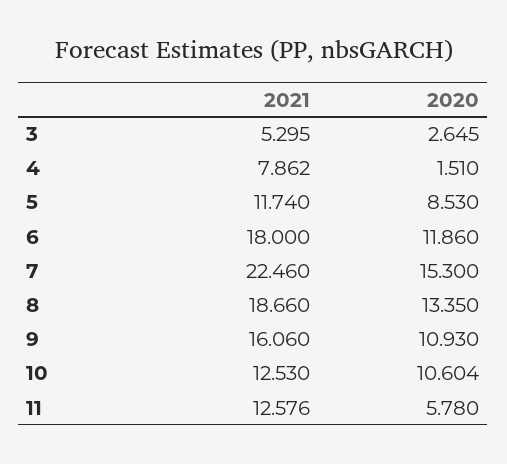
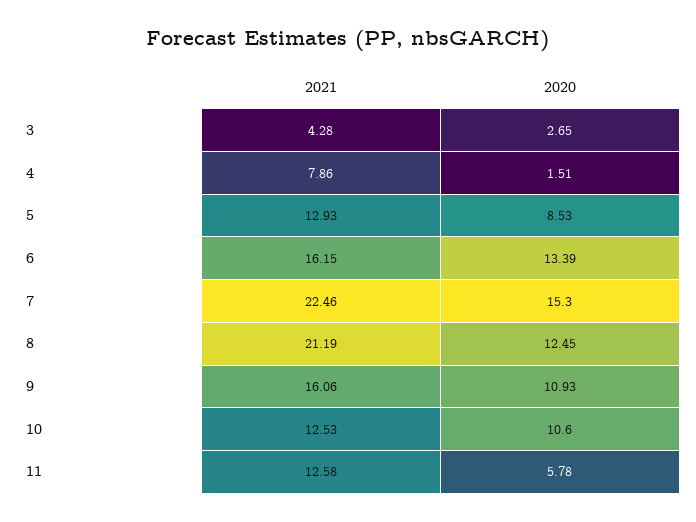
  {
    "2021": {
-     "3": 5.295,
+     "3": 4.28,
      "4": 7.862,
-     "5": 11.74,
+     "5": 12.93,
-     "6": 18,
+     "6": 16.15,
      "7": 22.46,
-     "8": 18.66,
+     "8": 21.19,
      "9": 16.06,
      "10": 12.53,
      "11": 12.576
    },
    "2020": {
      "3": 2.645,
      "4": 1.51,
      "5": 8.53,
-     "6": 11.86,
+     "6": 13.39,
      "7": 15.3,
-     "8": 13.35,
+     "8": 12.45,
      "9": 10.93,
      "10": 10.604,
      "11": 5.78
    }
  }

